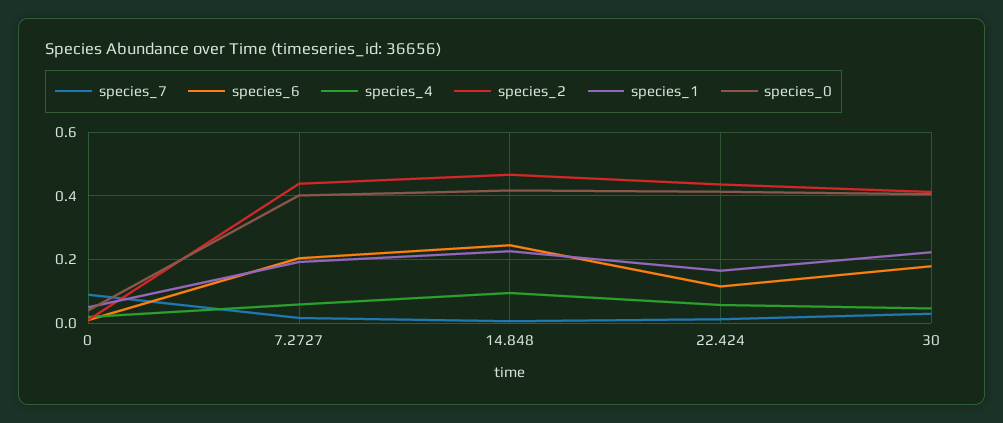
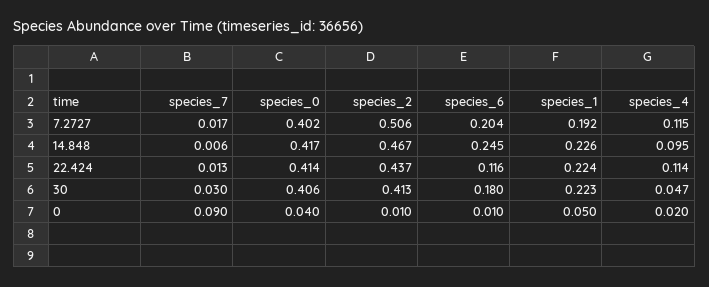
  {
    "species_7": {
      "0": 0.09,
      "7.2727": 0.017,
      "14.848": 0.006,
      "22.424": 0.013,
      "30": 0.03
    },
    "species_6": {
      "0": 0.01,
      "7.2727": 0.204,
      "14.848": 0.245,
      "22.424": 0.116,
      "30": 0.18
    },
    "species_4": {
      "0": 0.02,
-     "7.2727": 0.06,
+     "7.2727": 0.115,
      "14.848": 0.095,
-     "22.424": 0.06,
+     "22.424": 0.114,
      "30": 0.047
    },
    "species_2": {
      "0": 0.01,
-     "7.2727": 0.44,
+     "7.2727": 0.506,
      "14.848": 0.467,
      "22.424": 0.437,
      "30": 0.413
    },
    "species_1": {
      "0": 0.05,
      "7.2727": 0.192,
      "14.848": 0.226,
-     "22.424": 0.16,
+     "22.424": 0.224,
      "30": 0.223
    },
    "species_0": {
      "0": 0.04,
      "7.2727": 0.402,
      "14.848": 0.417,
      "22.424": 0.414,
      "30": 0.406
    }
  }

